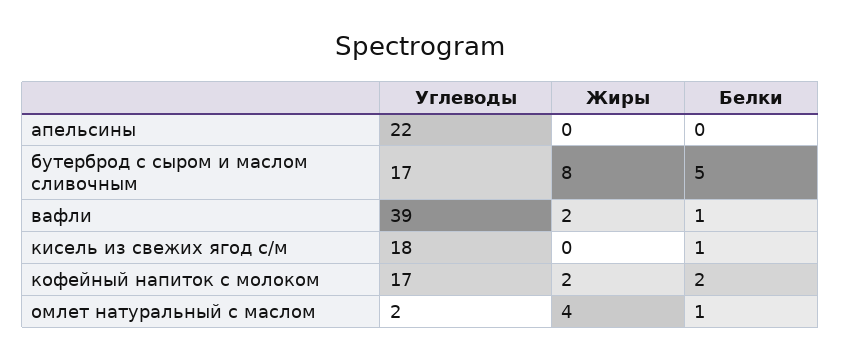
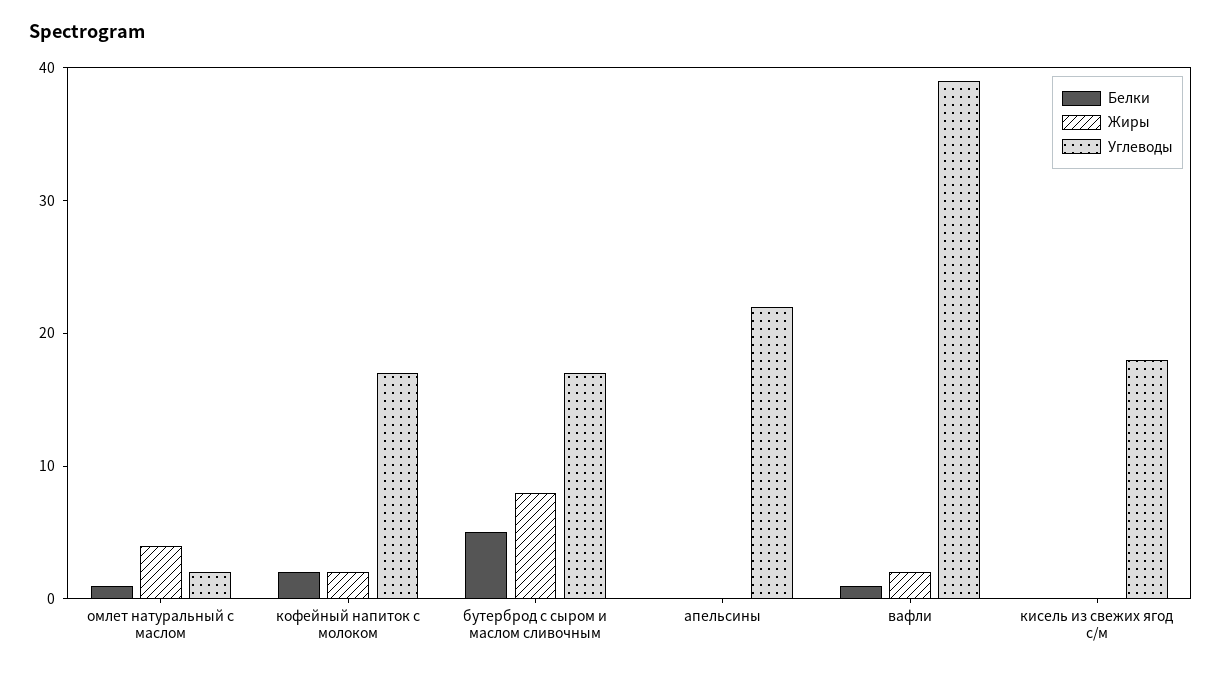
  {
    "Углеводы": {
      "апельсины": 22,
      "бутерброд с сыром и маслом сливочным": 17,
      "вафли": 39,
      "кисель из свежих ягод с/м": 18,
      "кофейный напиток с молоком": 17,
      "омлет натуральный с маслом": 2
    },
    "Жиры": {
      "апельсины": 0,
      "бутерброд с сыром и маслом сливочным": 8,
      "вафли": 2,
      "кисель из свежих ягод с/м": 0,
      "кофейный напиток с молоком": 2,
      "омлет натуральный с маслом": 4
    },
    "Белки": {
      "апельсины": 0,
      "бутерброд с сыром и маслом сливочным": 5,
      "вафли": 1,
-     "кисель из свежих ягод с/м": 1,
+     "кисель из свежих ягод с/м": 0,
      "кофейный напиток с молоком": 2,
      "омлет натуральный с маслом": 1
    }
  }

